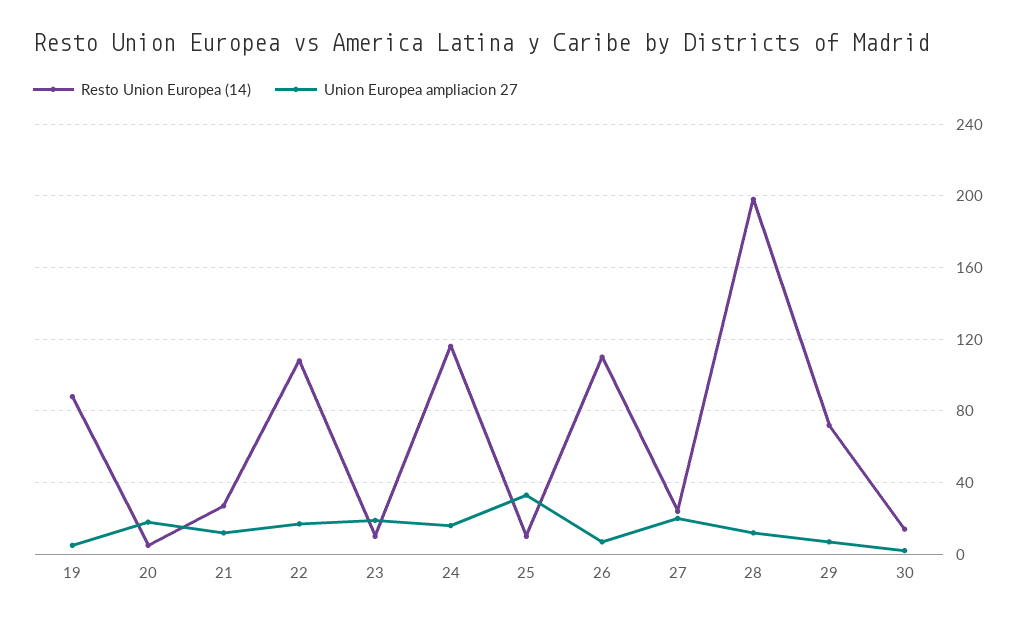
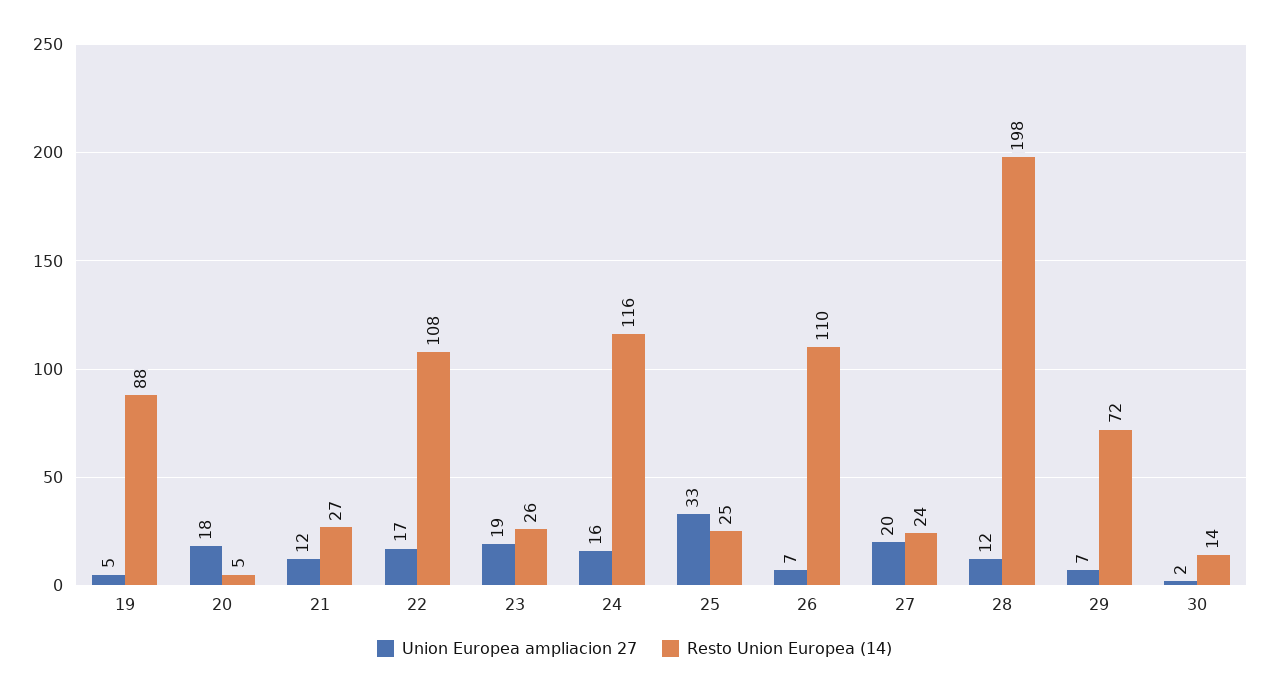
  {
    "Resto Union Europea (14)": {
      "19": 88,
      "20": 5,
      "21": 27,
      "22": 108,
-     "23": 10,
+     "23": 26,
      "24": 116,
-     "25": 10,
+     "25": 25,
      "26": 110,
      "27": 24,
      "28": 198,
      "29": 72,
      "30": 14
    },
    "Union Europea ampliacion 27": {
      "19": 5,
      "20": 18,
      "21": 12,
      "22": 17,
      "23": 19,
      "24": 16,
      "25": 33,
      "26": 7,
      "27": 20,
      "28": 12,
      "29": 7,
      "30": 2
    }
  }

